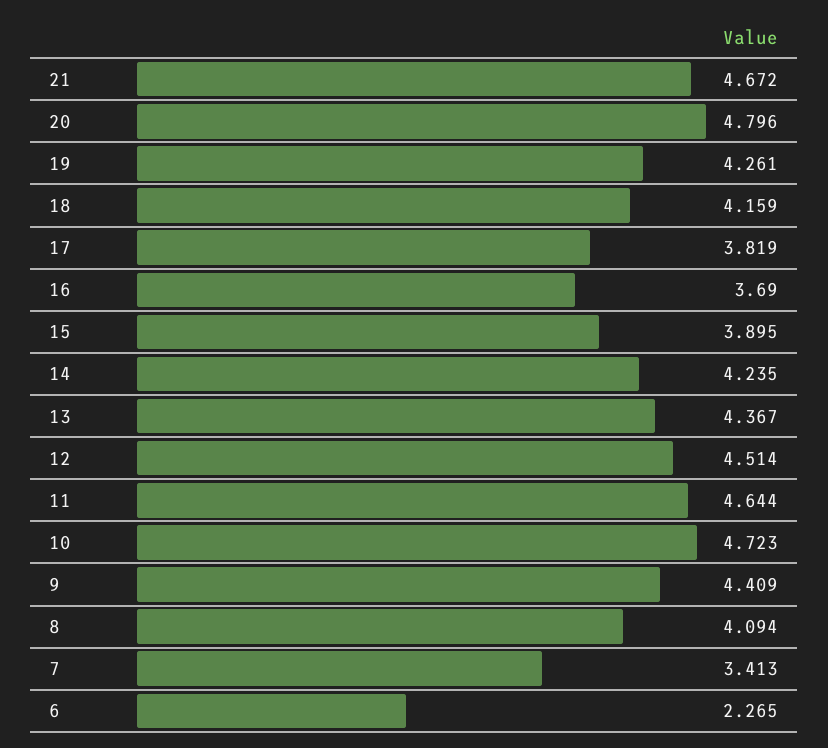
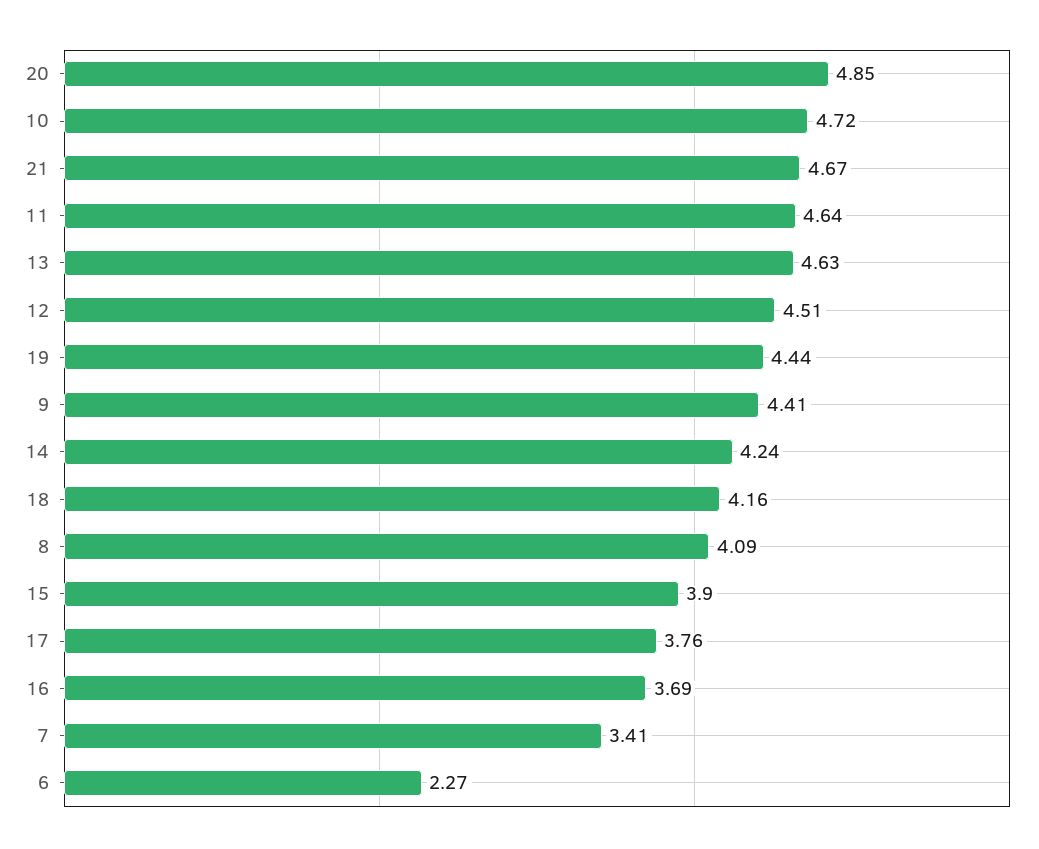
  {
    "21": 4.672,
-   "20": 4.796,
+   "20": 4.85,
-   "19": 4.261,
+   "19": 4.44,
    "18": 4.159,
-   "17": 3.819,
+   "17": 3.76,
    "16": 3.69,
    "15": 3.895,
    "14": 4.235,
-   "13": 4.367,
+   "13": 4.63,
    "12": 4.514,
    "11": 4.644,
    "10": 4.723,
    "9": 4.409,
    "8": 4.094,
    "7": 3.413,
    "6": 2.265
  }

